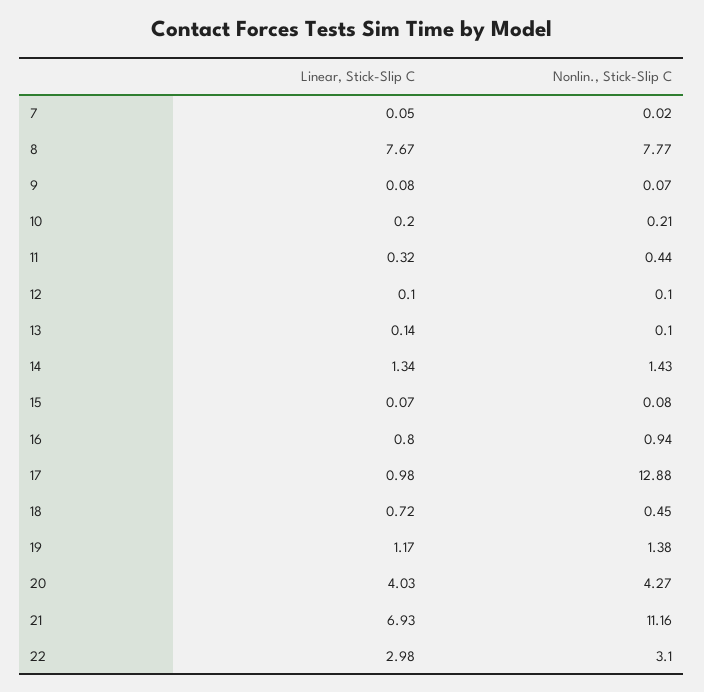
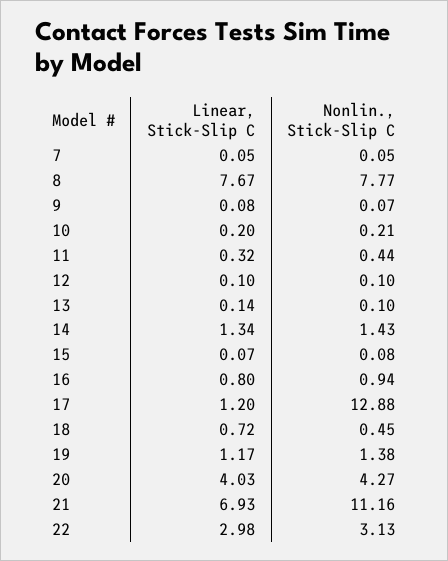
  {
    "Linear, Stick-Slip C": {
      "7": 0.05,
      "8": 7.67,
      "9": 0.08,
      "10": 0.2,
      "11": 0.32,
      "12": 0.1,
      "13": 0.14,
      "14": 1.34,
      "15": 0.07,
      "16": 0.8,
-     "17": 0.98,
+     "17": 1.2,
      "18": 0.72,
      "19": 1.17,
      "20": 4.03,
      "21": 6.93,
      "22": 2.98
    },
    "Nonlin., Stick-Slip C": {
-     "7": 0.02,
+     "7": 0.05,
      "8": 7.77,
      "9": 0.07,
      "10": 0.21,
      "11": 0.44,
      "12": 0.1,
      "13": 0.1,
      "14": 1.43,
      "15": 0.08,
      "16": 0.94,
      "17": 12.88,
      "18": 0.45,
      "19": 1.38,
      "20": 4.27,
      "21": 11.16,
-     "22": 3.1
+     "22": 3.13
    }
  }

